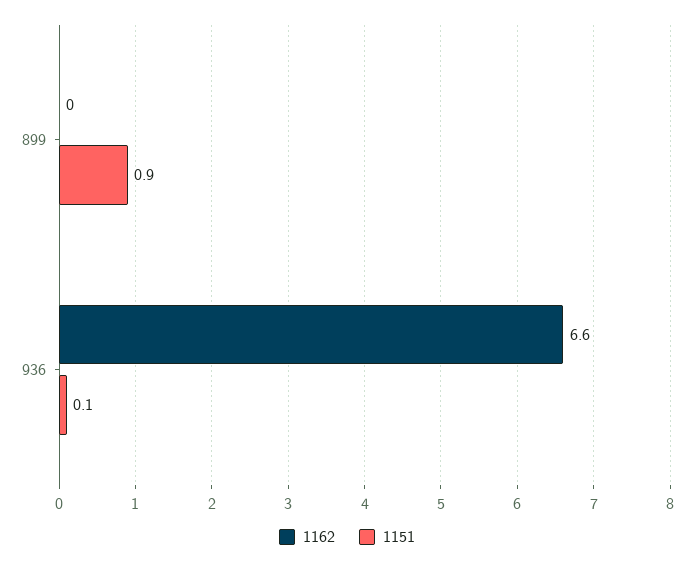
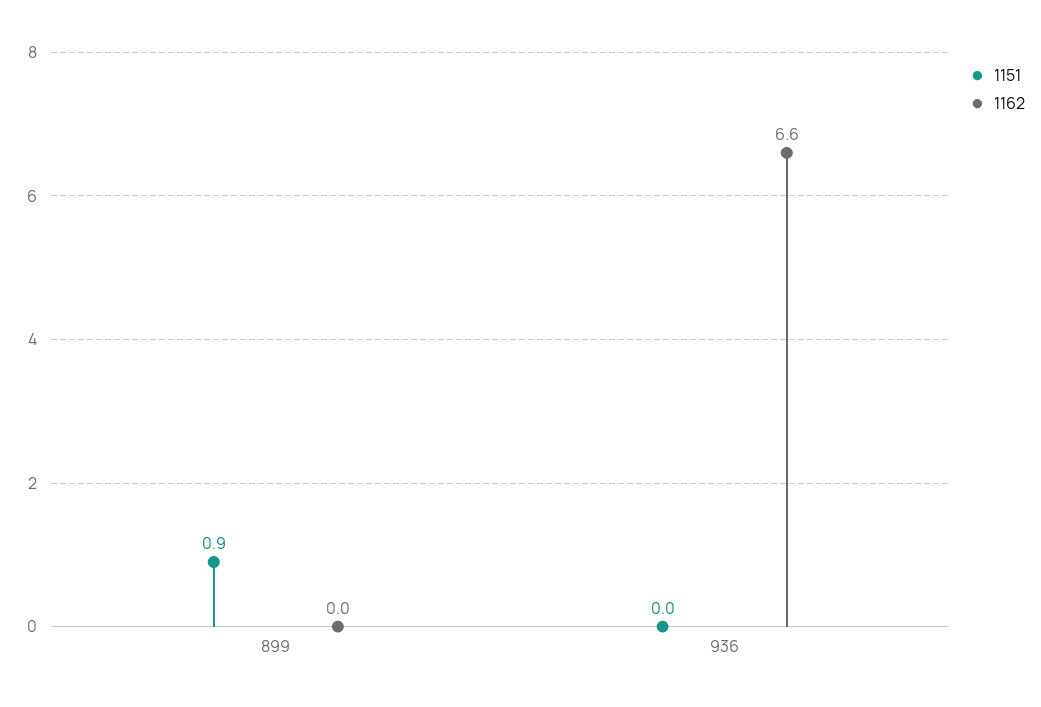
  {
    "1162": {
      "899": 0,
      "936": 6.6
    },
    "1151": {
      "899": 0.9,
-     "936": 0.1
+     "936": 0
    }
  }

